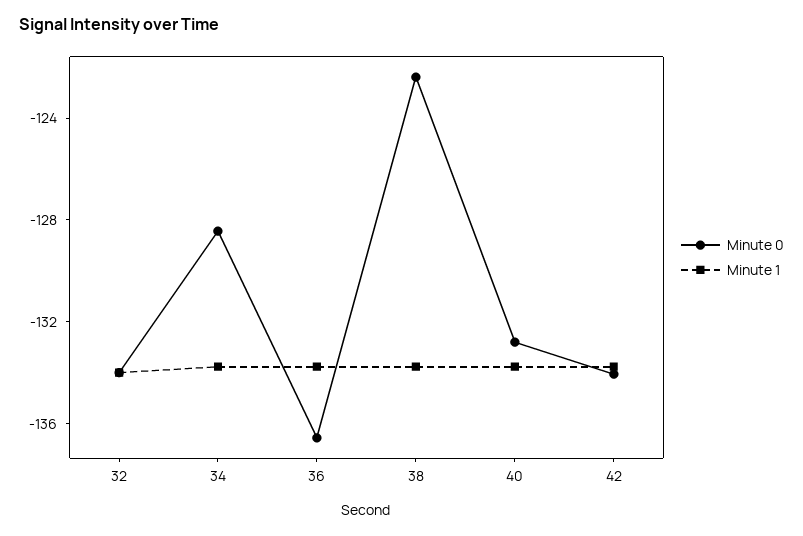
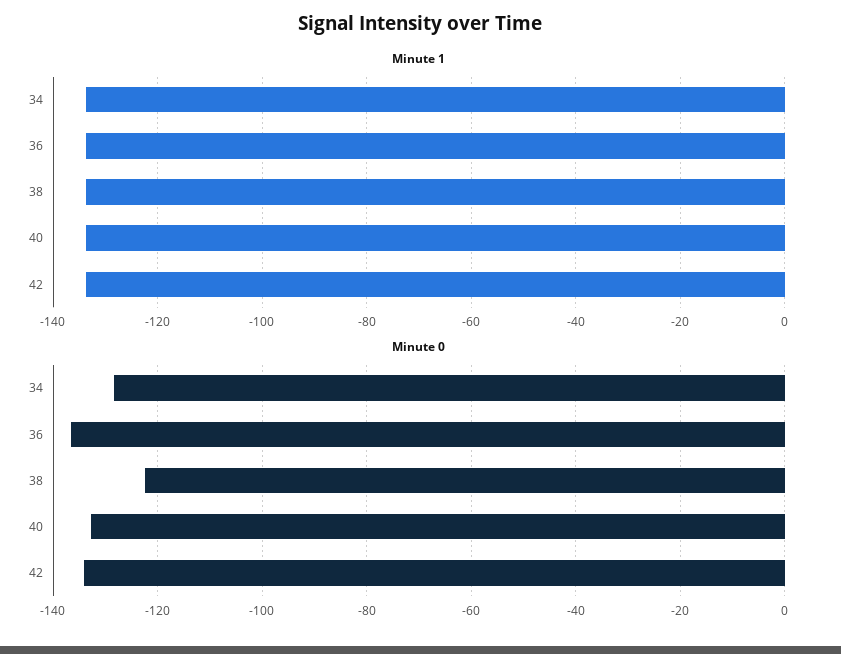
  {
    "Minute 0": {
-     "32": -134,
      "34": -128,
      "36": -137,
      "38": -122,
      "40": -133,
      "42": -134
    },
    "Minute 1": {
-     "32": -134,
      "34": -134,
      "36": -134,
      "38": -134,
      "40": -134,
      "42": -134
    }
  }

